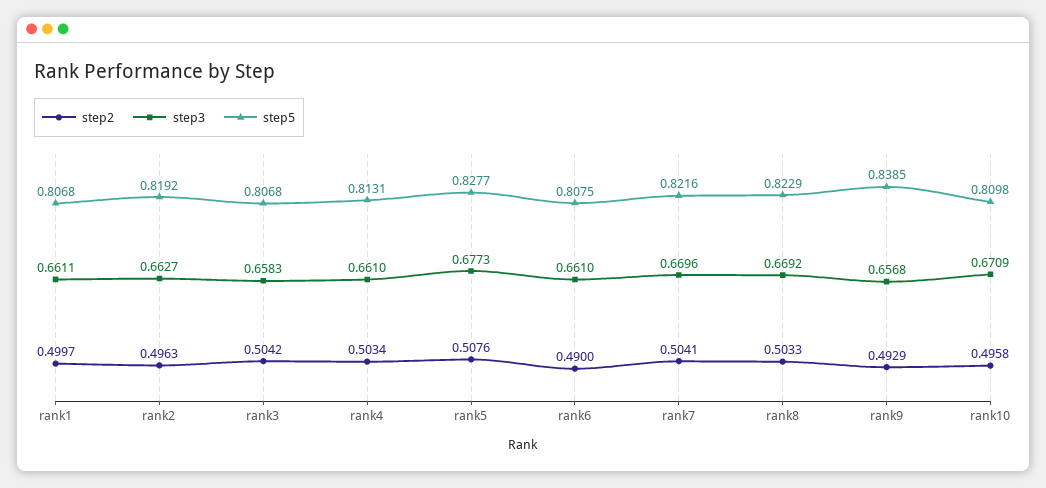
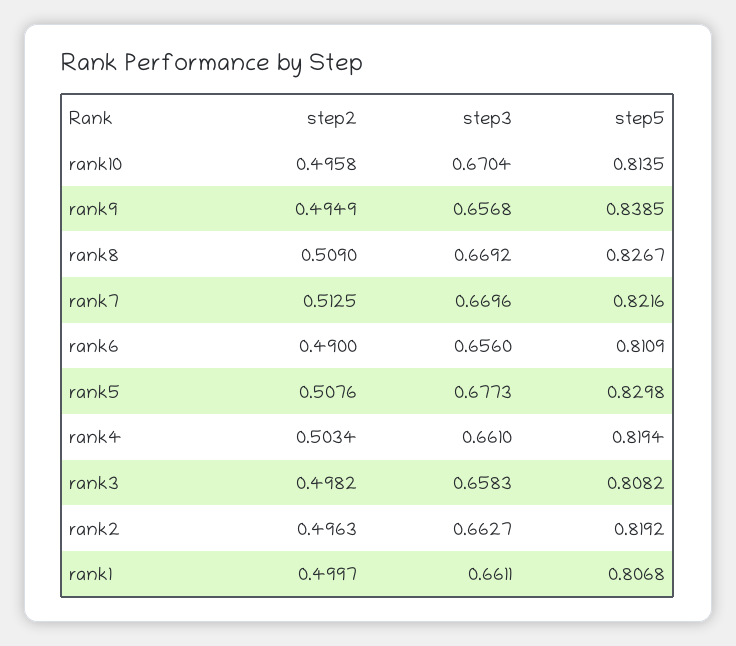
  {
    "step2": {
      "rank1": 0.4997,
      "rank2": 0.4963,
-     "rank3": 0.5042,
+     "rank3": 0.4982,
      "rank4": 0.5034,
      "rank5": 0.5076,
      "rank6": 0.49,
-     "rank7": 0.5041,
+     "rank7": 0.5125,
-     "rank8": 0.5033,
+     "rank8": 0.509,
-     "rank9": 0.4929,
+     "rank9": 0.4949,
      "rank10": 0.4958
    },
    "step3": {
      "rank1": 0.6611,
      "rank2": 0.6627,
      "rank3": 0.6583,
      "rank4": 0.661,
      "rank5": 0.6773,
-     "rank6": 0.661,
+     "rank6": 0.656,
      "rank7": 0.6696,
      "rank8": 0.6692,
      "rank9": 0.6568,
-     "rank10": 0.6709
+     "rank10": 0.6704
    },
    "step5": {
      "rank1": 0.8068,
      "rank2": 0.8192,
-     "rank3": 0.8068,
+     "rank3": 0.8082,
-     "rank4": 0.8131,
+     "rank4": 0.8194,
-     "rank5": 0.8277,
+     "rank5": 0.8298,
-     "rank6": 0.8075,
+     "rank6": 0.8109,
      "rank7": 0.8216,
-     "rank8": 0.8229,
+     "rank8": 0.8267,
      "rank9": 0.8385,
-     "rank10": 0.8098
+     "rank10": 0.8135
    }
  }

